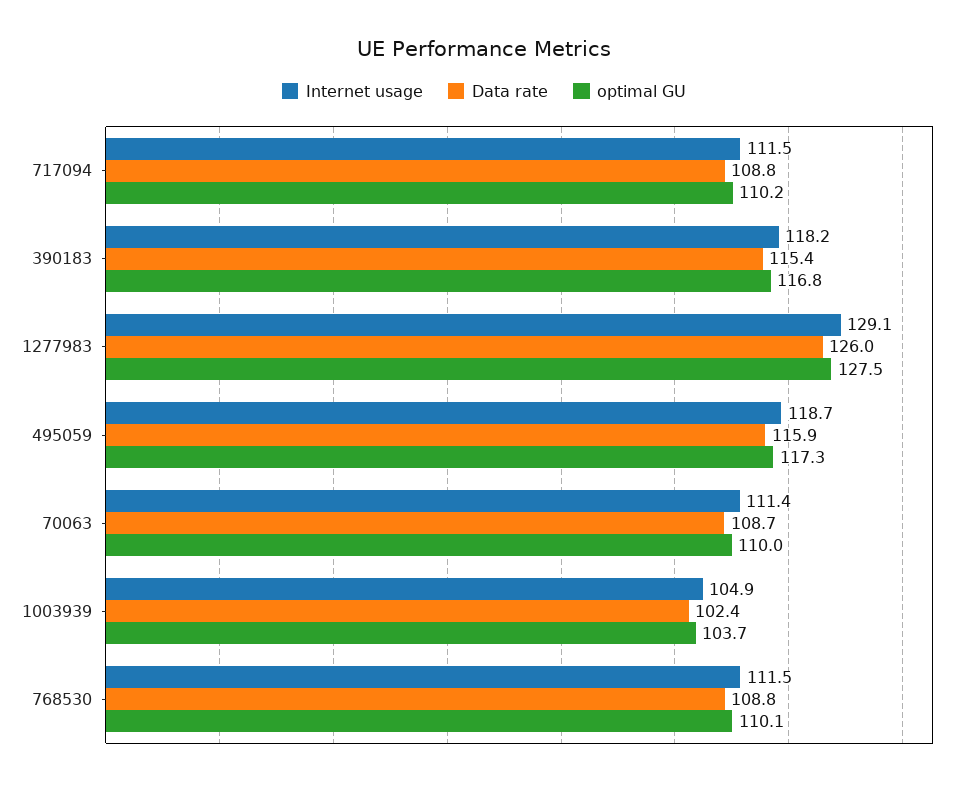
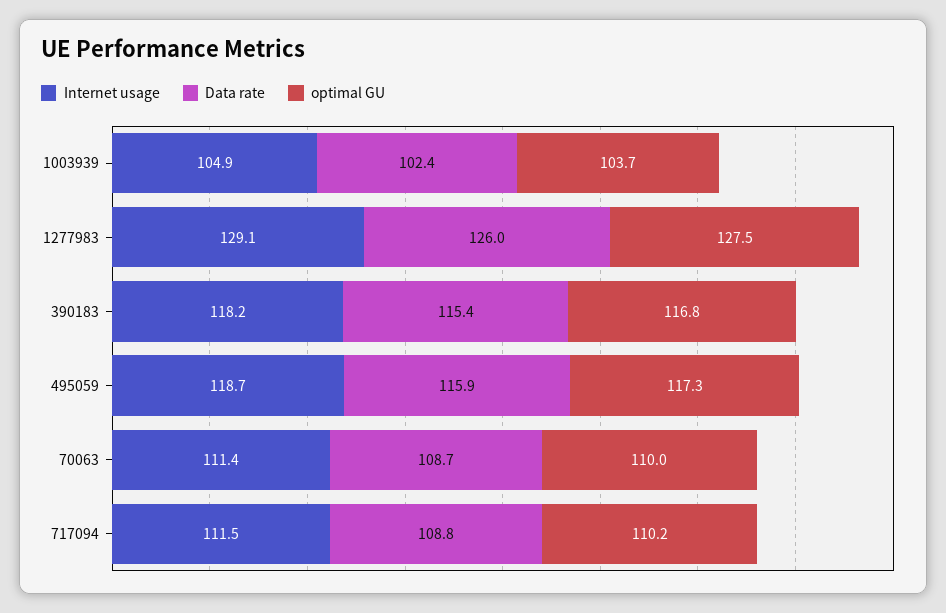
  {
    "Internet usage": {
      "717094": 111.5,
      "390183": 118.2,
      "1277983": 129.1,
      "495059": 118.7,
      "70063": 111.4,
-     "1003939": 104.9,
+     "1003939": 104.9
-     "768530": 111.5
    },
    "Data rate": {
      "717094": 108.8,
      "390183": 115.4,
      "1277983": 126,
      "495059": 115.9,
      "70063": 108.7,
-     "1003939": 102.4,
+     "1003939": 102.4
-     "768530": 108.8
    },
    "optimal GU": {
      "717094": 110.2,
      "390183": 116.8,
      "1277983": 127.5,
      "495059": 117.3,
      "70063": 110,
-     "1003939": 103.7,
+     "1003939": 103.7
-     "768530": 110.1
    }
  }

